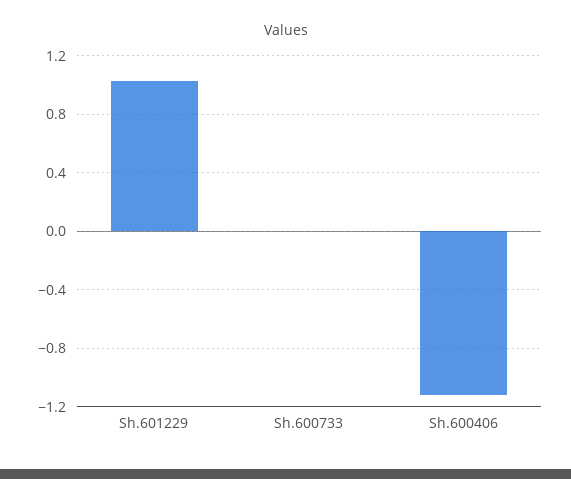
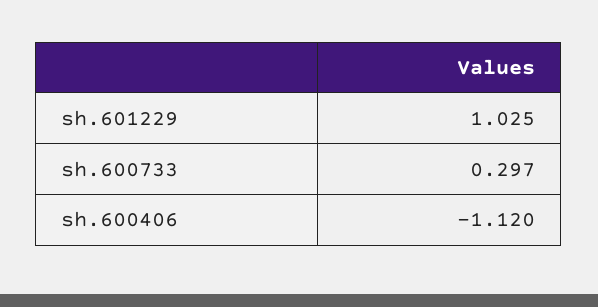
  {
    "Sh.601229": 1.025,
-   "Sh.600733": 0,
+   "Sh.600733": 0.297,
    "Sh.600406": -1.12
  }

